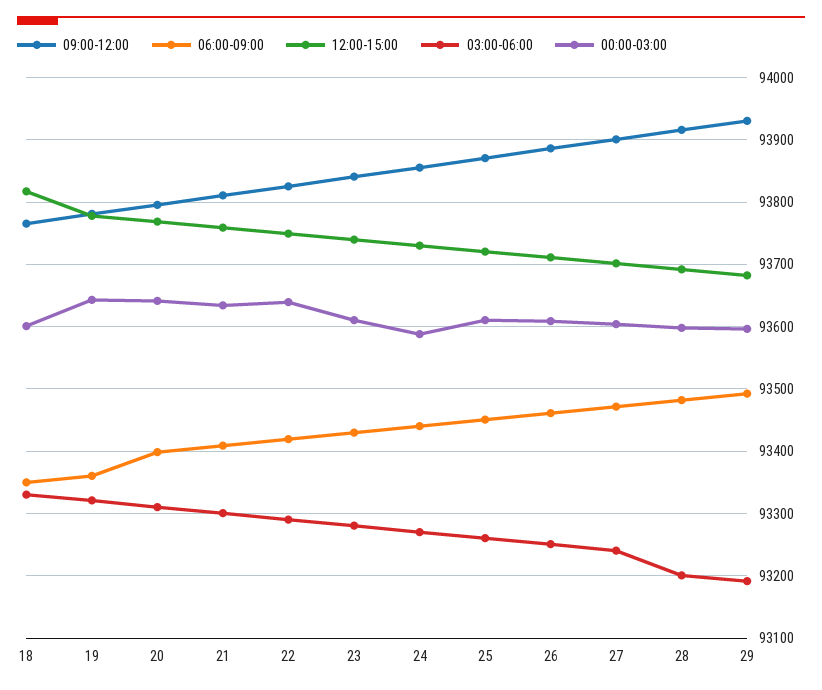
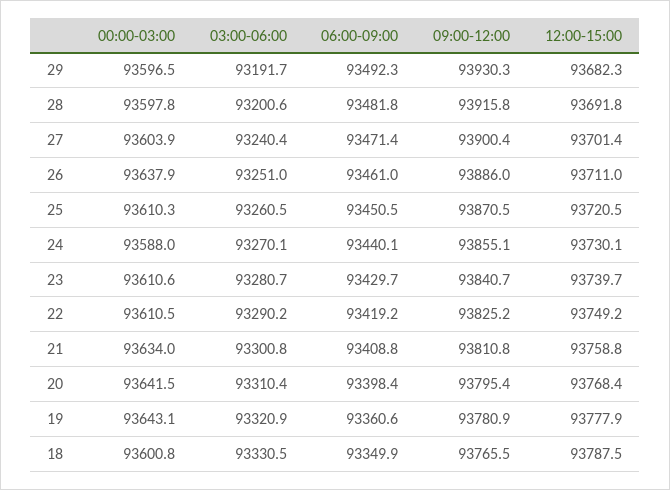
  {
    "09:00-12:00": {
      "18": 93765.5,
      "19": 93780.9,
      "20": 93795.4,
      "21": 93810.8,
      "22": 93825.2,
      "23": 93840.7,
      "24": 93855.1,
      "25": 93870.5,
      "26": 93886,
      "27": 93900.4,
      "28": 93915.8,
      "29": 93930.3
    },
    "06:00-09:00": {
      "18": 93349.9,
      "19": 93360.6,
      "20": 93398.4,
      "21": 93408.8,
      "22": 93419.2,
      "23": 93429.7,
      "24": 93440.1,
      "25": 93450.5,
      "26": 93461,
      "27": 93471.4,
      "28": 93481.8,
      "29": 93492.3
    },
    "12:00-15:00": {
-     "18": 93820,
+     "18": 93787.5,
      "19": 93777.9,
      "20": 93768.4,
      "21": 93758.8,
      "22": 93749.2,
      "23": 93739.7,
      "24": 93730.1,
      "25": 93720.5,
      "26": 93711,
      "27": 93701.4,
      "28": 93691.8,
      "29": 93682.3
    },
    "03:00-06:00": {
      "18": 93330.5,
      "19": 93320.9,
      "20": 93310.4,
      "21": 93300.8,
      "22": 93290.2,
      "23": 93280.7,
      "24": 93270.1,
      "25": 93260.5,
      "26": 93251,
      "27": 93240.4,
      "28": 93200.6,
      "29": 93191.7
    },
    "00:00-03:00": {
      "18": 93600.8,
      "19": 93643.1,
      "20": 93641.5,
      "21": 93634,
-     "22": 93640,
+     "22": 93610.5,
      "23": 93610.6,
      "24": 93588,
      "25": 93610.3,
-     "26": 93610,
+     "26": 93637.9,
      "27": 93603.9,
      "28": 93597.8,
      "29": 93596.5
    }
  }

